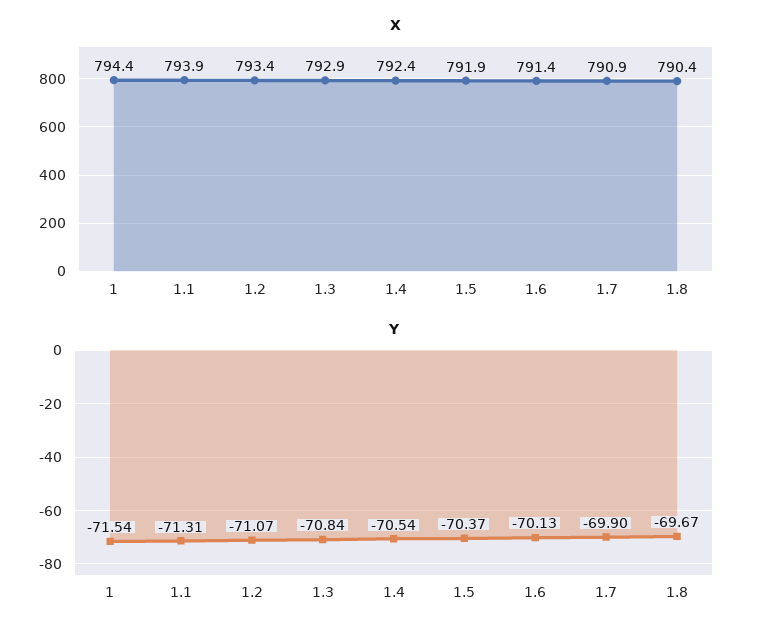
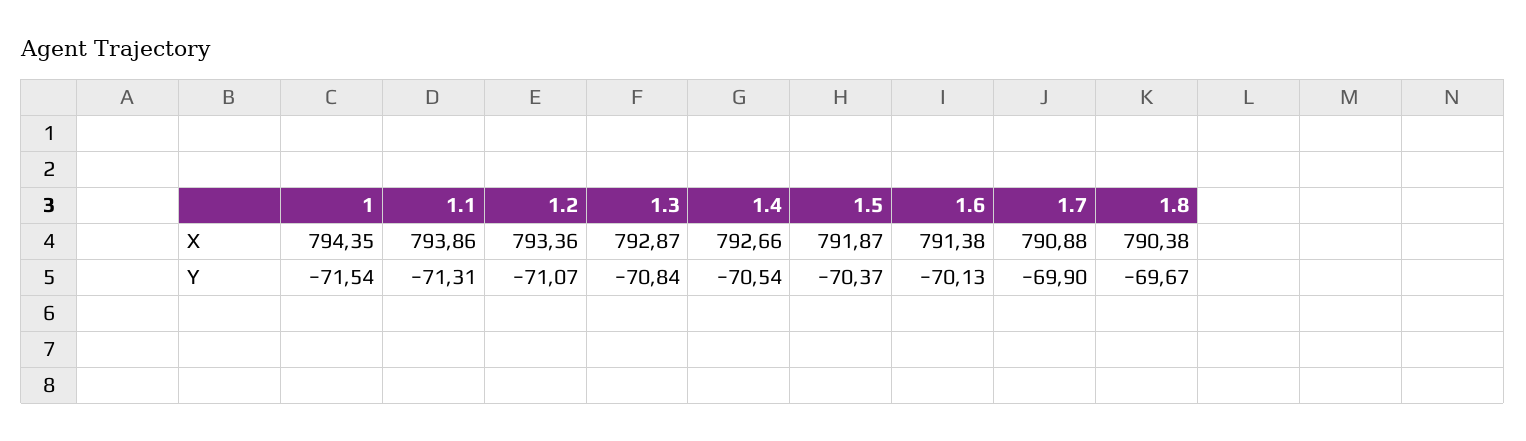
  {
    "X": {
      "1": 794.35,
      "1.1": 793.86,
      "1.2": 793.36,
      "1.3": 792.87,
-     "1.4": 792.4,
+     "1.4": 792.66,
      "1.5": 791.87,
      "1.6": 791.38,
      "1.7": 790.88,
      "1.8": 790.38
    },
    "Y": {
      "1": -71.54,
      "1.1": -71.31,
      "1.2": -71.07,
      "1.3": -70.84,
      "1.4": -70.54,
      "1.5": -70.37,
      "1.6": -70.13,
      "1.7": -69.9,
      "1.8": -69.67
    }
  }

